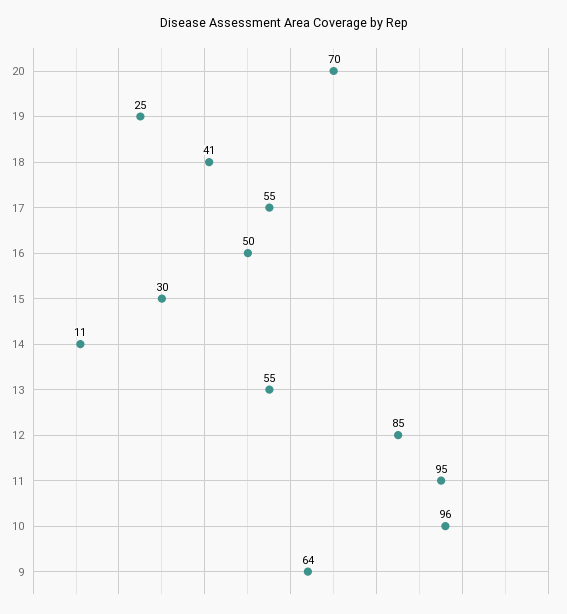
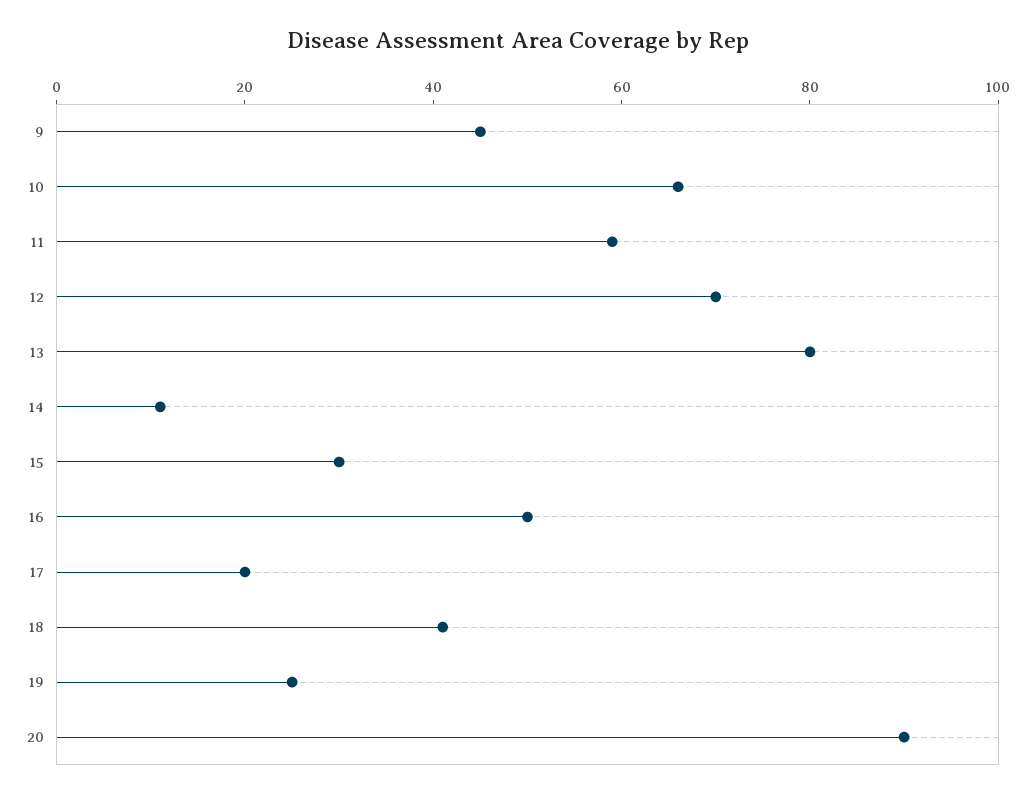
  {
-   "20": 70,
+   "20": 90,
    "19": 25,
    "18": 41,
-   "17": 55,
+   "17": 20,
    "16": 50,
    "15": 30,
    "14": 11,
-   "13": 55,
+   "13": 80,
-   "12": 85,
+   "12": 70,
-   "11": 95,
+   "11": 60,
-   "10": 96,
+   "10": 65,
-   "9": 64
+   "9": 45
  }

